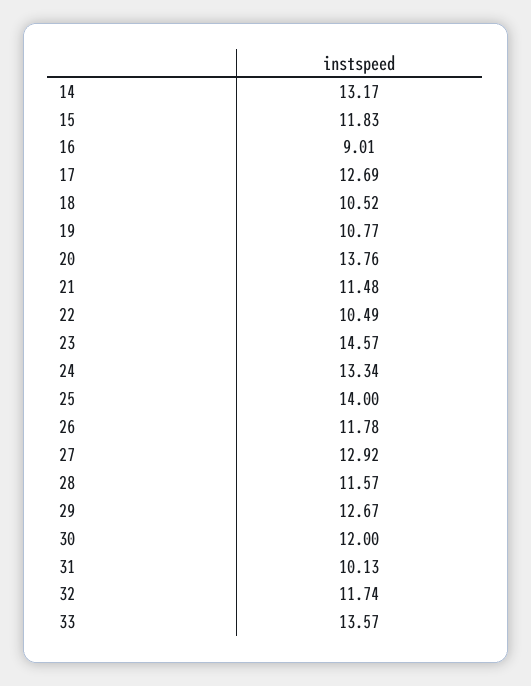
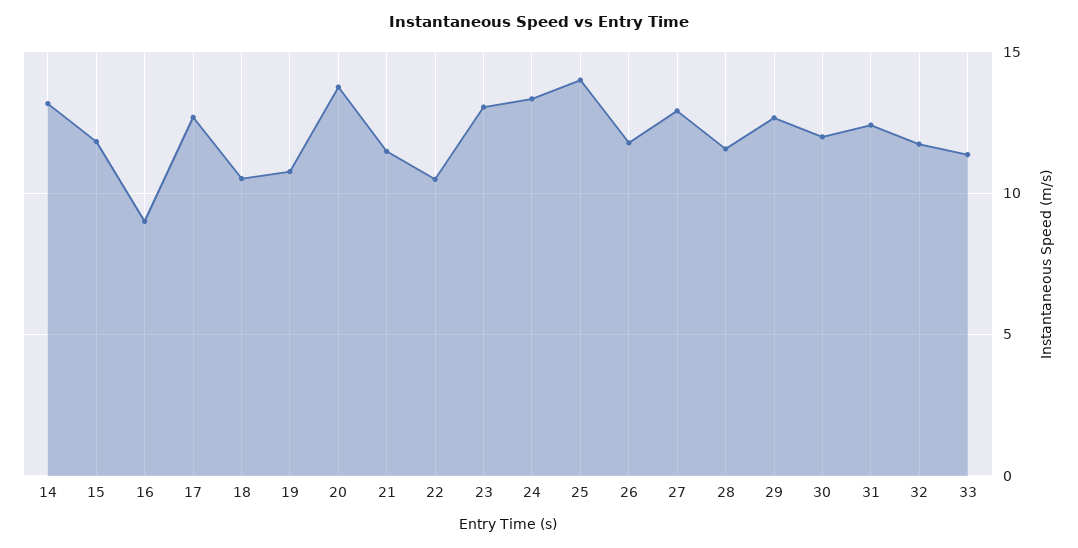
  {
    "14": 13.17,
    "15": 11.83,
    "16": 9.01,
    "17": 12.69,
    "18": 10.52,
    "19": 10.77,
    "20": 13.76,
    "21": 11.48,
    "22": 10.49,
-   "23": 14.57,
+   "23": 13,
    "24": 13.34,
    "25": 14,
    "26": 11.78,
    "27": 12.92,
    "28": 11.57,
    "29": 12.67,
    "30": 12,
-   "31": 10.13,
+   "31": 12.5,
    "32": 11.74,
-   "33": 13.57
+   "33": 11.5
  }

